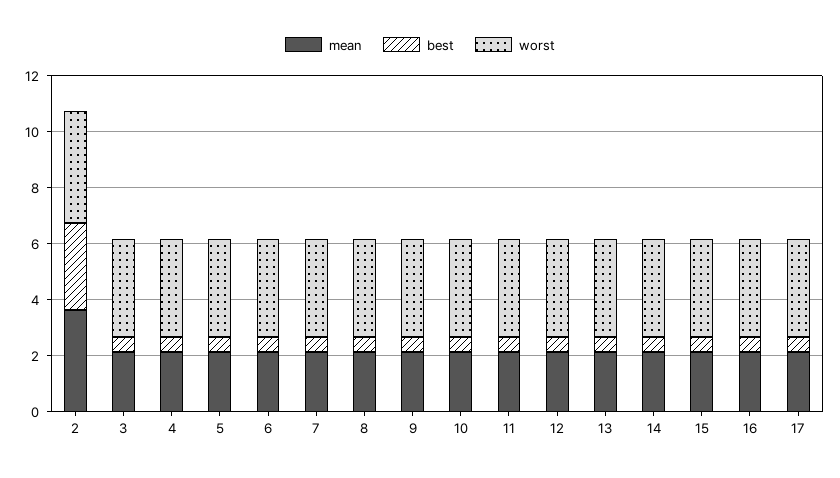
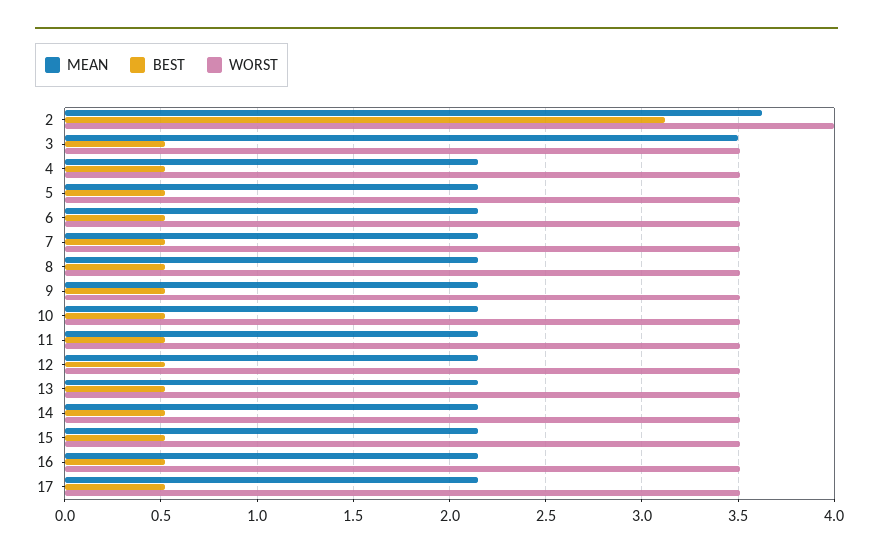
  {
    "mean": {
      "2": 3.6,
-     "3": 2,
+     "3": 3.5,
      "4": 2.15,
      "5": 2.15,
      "6": 2.15,
      "7": 2.15,
      "8": 2.15,
      "9": 2.15,
      "10": 2.15,
      "11": 2.15,
      "12": 2.15,
      "13": 2.15,
      "14": 2.15,
      "15": 2.15,
      "16": 2.15,
      "17": 2.15
    },
    "best": {
      "2": 3.1,
      "3": 0.5,
      "4": 0.5,
      "5": 0.5,
      "6": 0.5,
      "7": 0.5,
      "8": 0.5,
      "9": 0.5,
      "10": 0.5,
      "11": 0.5,
      "12": 0.5,
      "13": 0.5,
      "14": 0.5,
      "15": 0.5,
      "16": 0.5,
      "17": 0.5
    },
    "worst": {
      "2": 4,
      "3": 3.5,
      "4": 3.5,
      "5": 3.5,
      "6": 3.5,
      "7": 3.5,
      "8": 3.5,
      "9": 3.5,
      "10": 3.5,
      "11": 3.5,
      "12": 3.5,
      "13": 3.5,
      "14": 3.5,
      "15": 3.5,
      "16": 3.5,
      "17": 3.5
    }
  }

